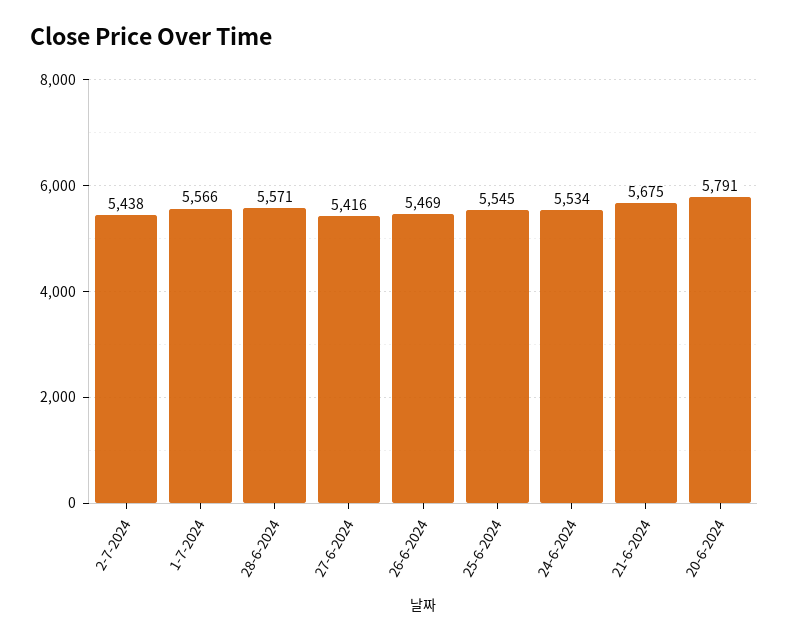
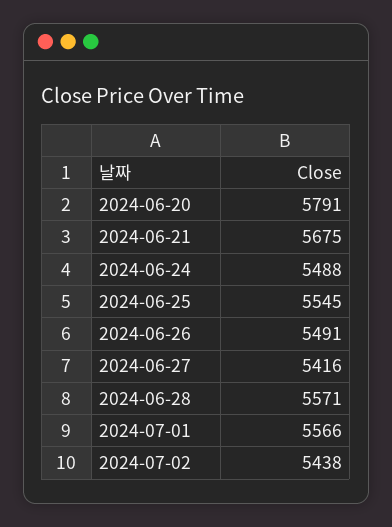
  {
    "2-7-2024": 5438,
    "1-7-2024": 5566,
    "28-6-2024": 5571,
    "27-6-2024": 5416,
-   "26-6-2024": 5469,
+   "26-6-2024": 5491,
    "25-6-2024": 5545,
-   "24-6-2024": 5534,
+   "24-6-2024": 5488,
    "21-6-2024": 5675,
    "20-6-2024": 5791
  }

